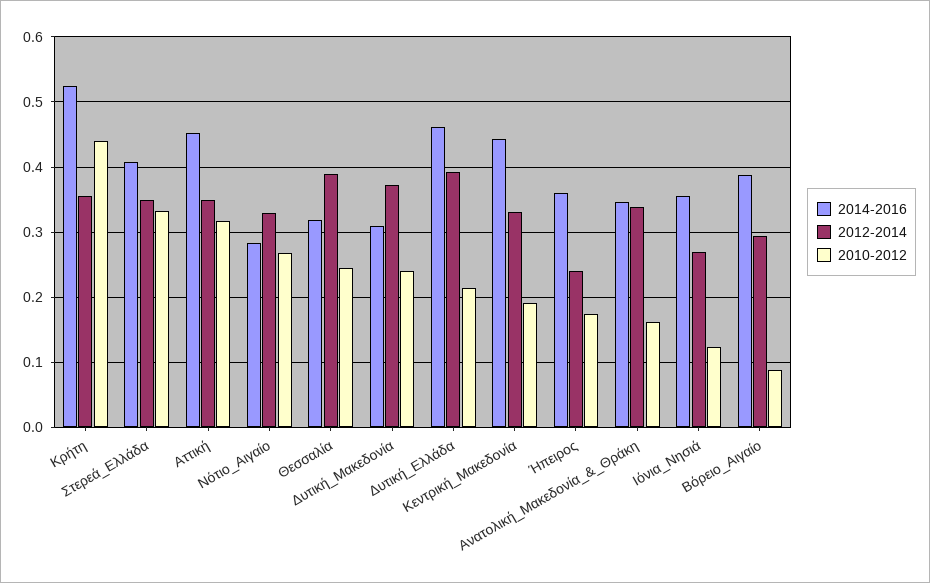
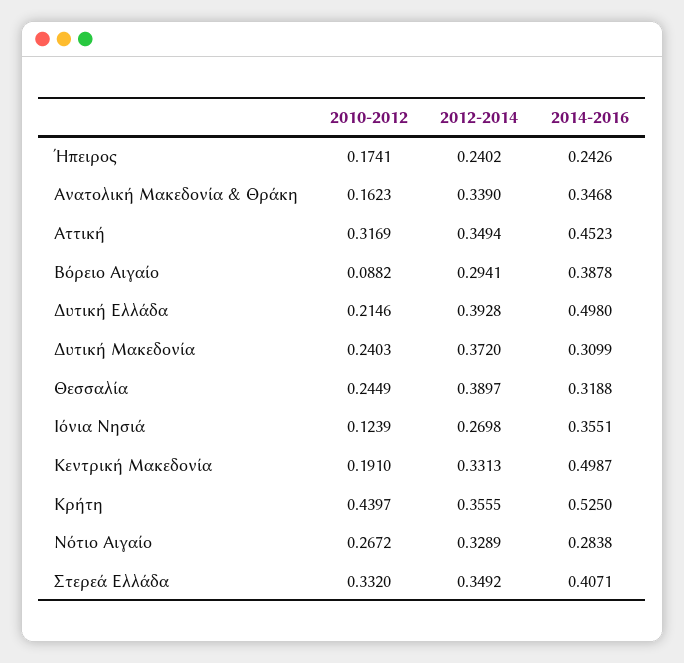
  {
    "2014-2016": {
      "Κρήτη": 0.525,
      "Στερεά_Ελλάδα": 0.4071,
      "Αττική": 0.4523,
      "Νότιο_Αιγαίο": 0.2838,
      "Θεσσαλία": 0.3188,
      "Δυτική_Μακεδονία": 0.3099,
-     "Δυτική_Ελλάδα": 0.46,
+     "Δυτική_Ελλάδα": 0.498,
-     "Κεντρική_Μακεδονία": 0.44,
+     "Κεντρική_Μακεδονία": 0.4987,
-     "Ήπειρος": 0.36,
+     "Ήπειρος": 0.2426,
      "Ανατολική_Μακεδονία_&_Θράκη": 0.3468,
      "Ιόνια_Νησιά": 0.3551,
      "Βόρειο_Αιγαίο": 0.3878
    },
    "2012-2014": {
      "Κρήτη": 0.3555,
      "Στερεά_Ελλάδα": 0.3492,
      "Αττική": 0.3494,
      "Νότιο_Αιγαίο": 0.3289,
      "Θεσσαλία": 0.3897,
      "Δυτική_Μακεδονία": 0.372,
      "Δυτική_Ελλάδα": 0.3928,
      "Κεντρική_Μακεδονία": 0.3313,
      "Ήπειρος": 0.2402,
      "Ανατολική_Μακεδονία_&_Θράκη": 0.339,
      "Ιόνια_Νησιά": 0.2698,
      "Βόρειο_Αιγαίο": 0.2941
    },
    "2010-2012": {
      "Κρήτη": 0.4397,
      "Στερεά_Ελλάδα": 0.332,
      "Αττική": 0.3169,
      "Νότιο_Αιγαίο": 0.2672,
      "Θεσσαλία": 0.2449,
      "Δυτική_Μακεδονία": 0.2403,
      "Δυτική_Ελλάδα": 0.2146,
      "Κεντρική_Μακεδονία": 0.191,
      "Ήπειρος": 0.1741,
      "Ανατολική_Μακεδονία_&_Θράκη": 0.1623,
      "Ιόνια_Νησιά": 0.1239,
      "Βόρειο_Αιγαίο": 0.0882
    }
  }

